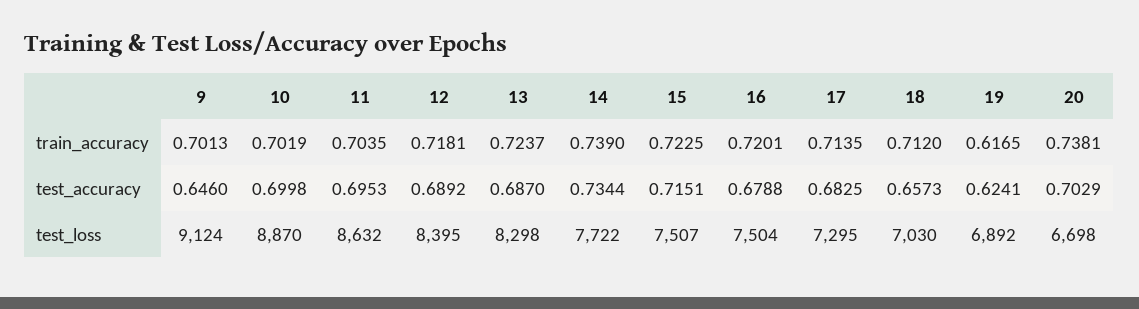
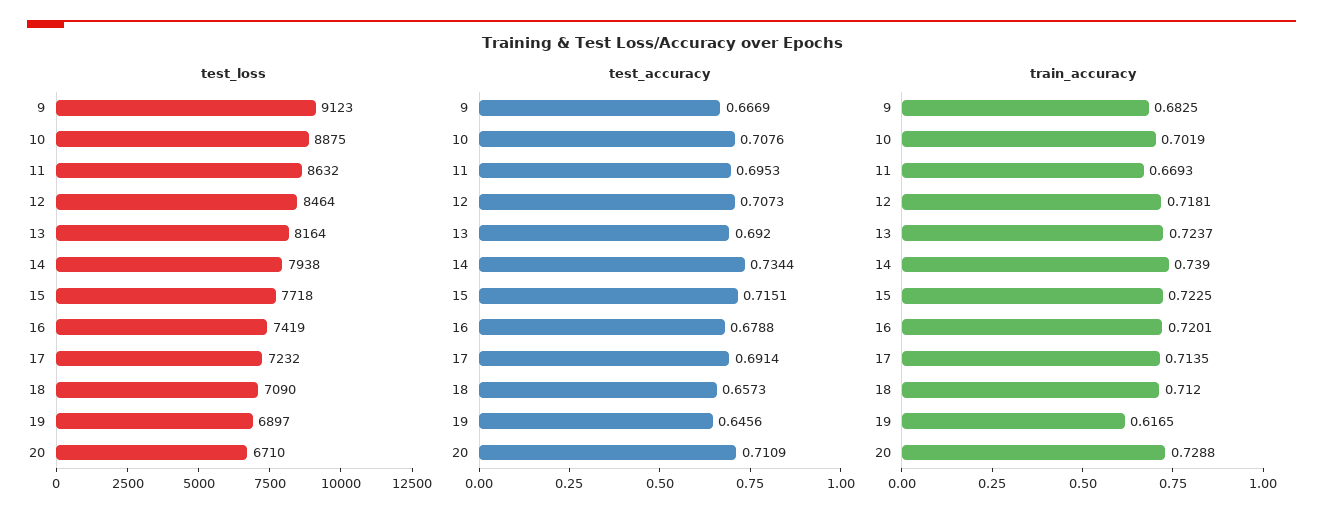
  {
    "train_accuracy": {
-     "9": 0.7013,
+     "9": 0.6825,
      "10": 0.7019,
-     "11": 0.7035,
+     "11": 0.6693,
      "12": 0.7181,
      "13": 0.7237,
      "14": 0.739,
      "15": 0.7225,
      "16": 0.7201,
      "17": 0.7135,
      "18": 0.712,
      "19": 0.6165,
-     "20": 0.7381
+     "20": 0.7288
    },
    "test_accuracy": {
-     "9": 0.646,
+     "9": 0.6669,
-     "10": 0.6998,
+     "10": 0.7076,
      "11": 0.6953,
-     "12": 0.6892,
+     "12": 0.7073,
-     "13": 0.687,
+     "13": 0.692,
      "14": 0.7344,
      "15": 0.7151,
      "16": 0.6788,
-     "17": 0.6825,
+     "17": 0.6914,
      "18": 0.6573,
-     "19": 0.6241,
+     "19": 0.6456,
-     "20": 0.7029
+     "20": 0.7109
    },
    "test_loss": {
-     "9": 9124,
+     "9": 9123,
-     "10": 8870,
+     "10": 8875,
      "11": 8632,
-     "12": 8395,
+     "12": 8464,
-     "13": 8298,
+     "13": 8164,
-     "14": 7722,
+     "14": 7938,
-     "15": 7507,
+     "15": 7718,
-     "16": 7504,
+     "16": 7419,
-     "17": 7295,
+     "17": 7232,
-     "18": 7030,
+     "18": 7090,
-     "19": 6892,
+     "19": 6897,
-     "20": 6698
+     "20": 6710
    }
  }

